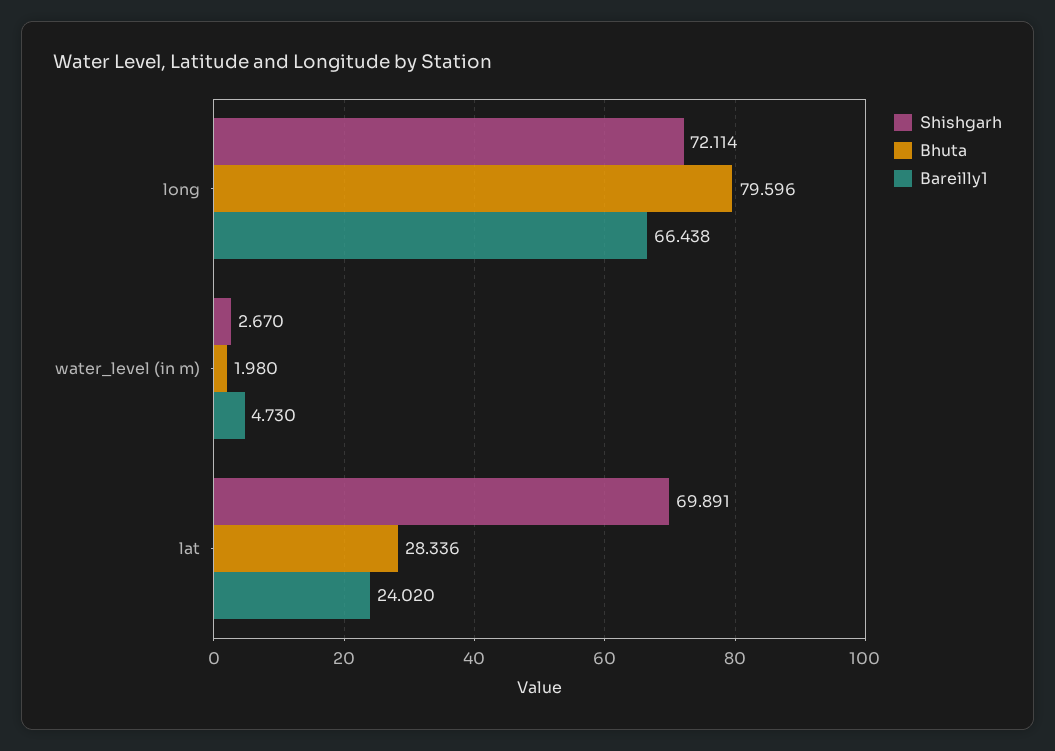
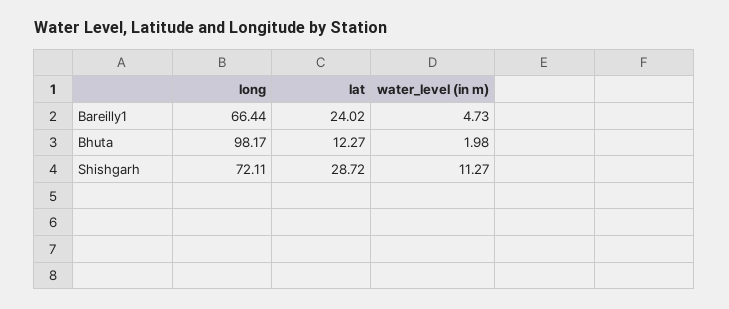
  {
    "Shishgarh": {
      "long": 72.114,
-     "water_level (in m)": 2.67,
+     "water_level (in m)": 11.27,
-     "lat": 69.891
+     "lat": 28.72
    },
    "Bhuta": {
-     "long": 79.596,
+     "long": 98.17,
      "water_level (in m)": 1.98,
-     "lat": 28.336
+     "lat": 12.27
    },
    "Bareilly1": {
      "long": 66.438,
      "water_level (in m)": 4.73,
      "lat": 24.02
    }
  }

